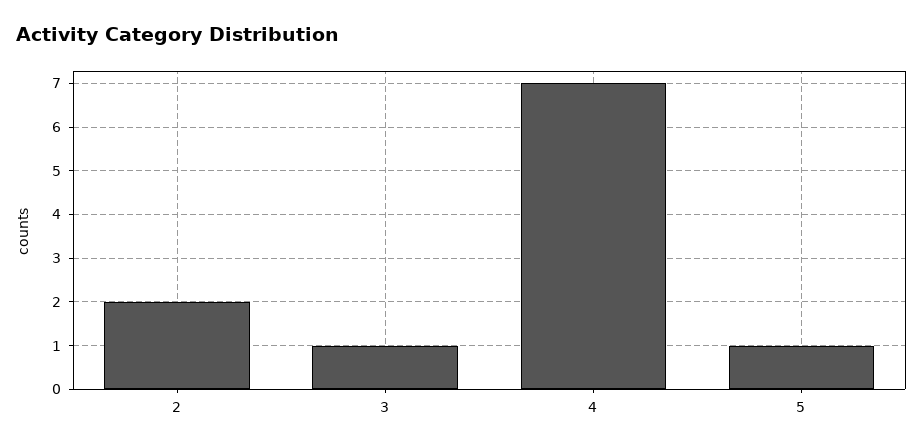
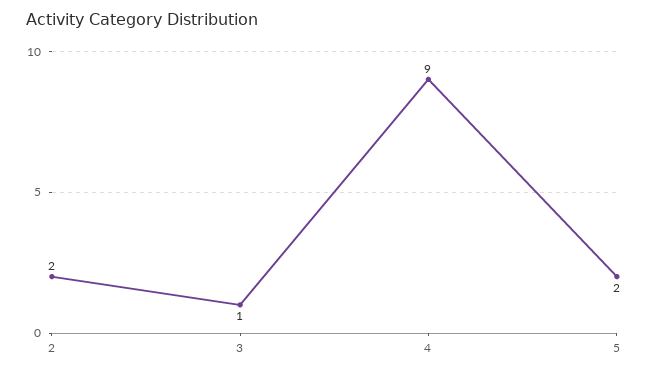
  {
    "2": 2,
    "3": 1,
-   "4": 7,
+   "4": 9,
-   "5": 1
+   "5": 2
  }

